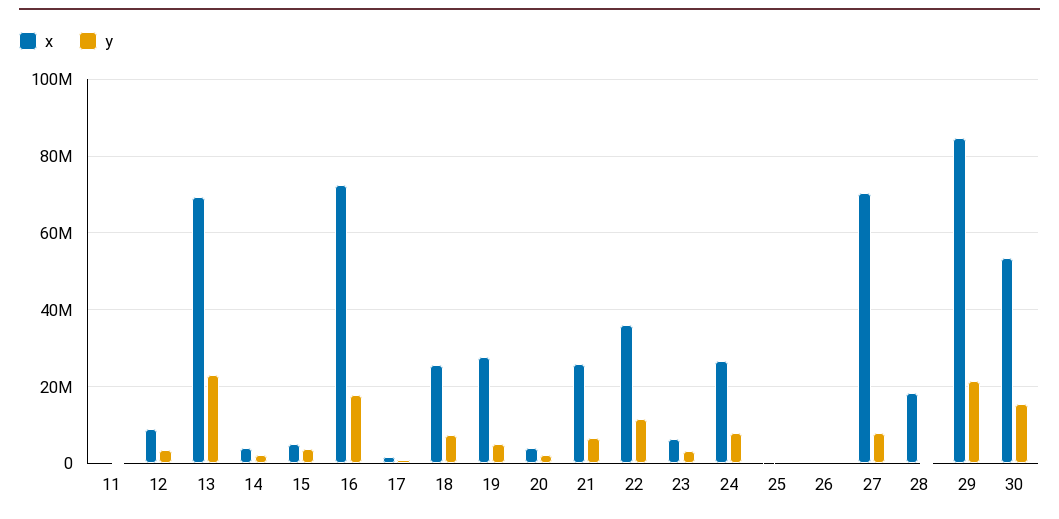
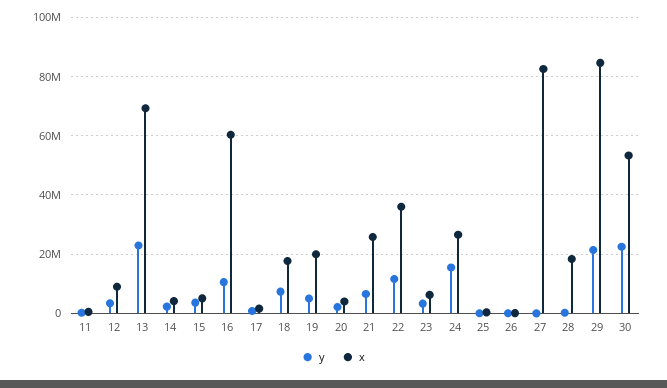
  {
    "x": {
      "11": 0,
      "12": 8000000,
      "13": 70000000,
      "14": 4000000,
      "15": 6000000,
-     "16": 72000000,
+     "16": 60000000,
      "17": 2000000,
-     "18": 26000000,
+     "18": 17500000,
-     "19": 28000000,
+     "19": 20000000,
      "20": 4000000,
      "21": 26000000,
      "22": 36000000,
      "23": 6000000,
      "24": 26000000,
      "25": 0,
      "26": 0,
-     "27": 70000000,
+     "27": 82500000,
      "28": 18000000,
      "29": 84000000,
      "30": 54000000
    },
    "y": {
      "11": 0,
      "12": 4000000,
      "13": 22000000,
      "14": 2000000,
      "15": 4000000,
-     "16": 18000000,
+     "16": 10000000,
      "17": 0,
      "18": 8000000,
      "19": 6000000,
      "20": 2000000,
      "21": 6000000,
      "22": 12000000,
      "23": 4000000,
-     "24": 8000000,
+     "24": 15000000,
      "25": 0,
      "26": 0,
-     "27": 8000000,
+     "27": 0,
      "28": 0,
      "29": 22000000,
-     "30": 16000000
+     "30": 22500000
    }
  }

